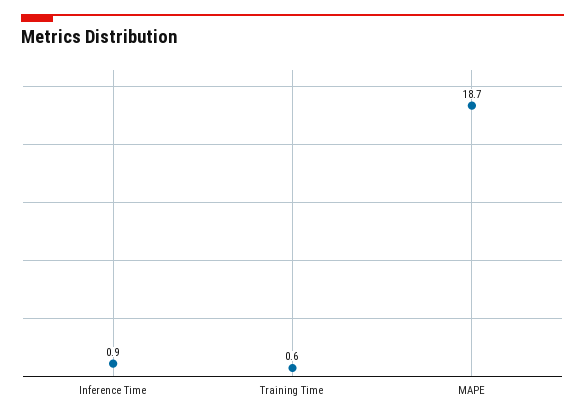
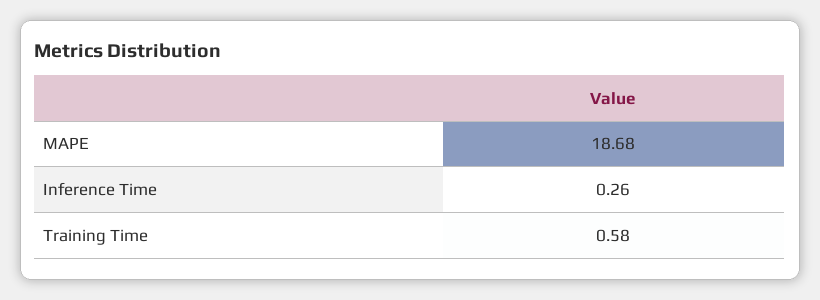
  {
-   "Inference Time": 0.9,
+   "Inference Time": 0.26,
    "Training Time": 0.58,
    "MAPE": 18.68
  }

